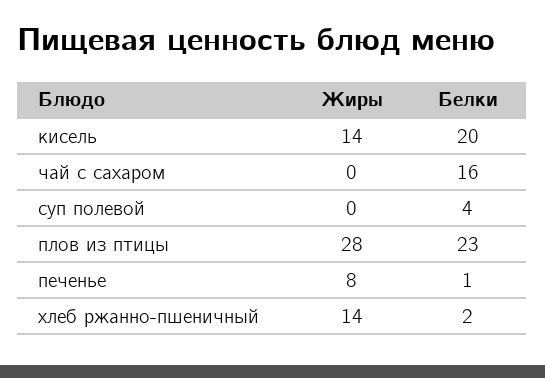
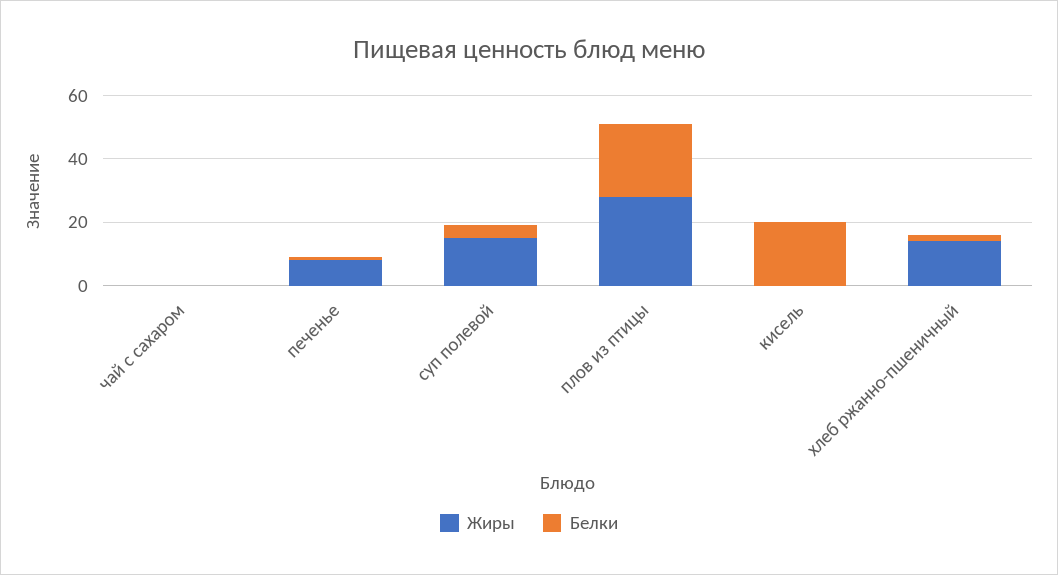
  {
    "Жиры": {
-     "кисель": 14,
+     "кисель": 0,
      "чай с сахаром": 0,
-     "суп полевой": 0,
+     "суп полевой": 15,
      "плов из птицы": 28,
      "печенье": 8,
      "хлеб ржанно-пшеничный": 14
    },
    "Белки": {
      "кисель": 20,
-     "чай с сахаром": 16,
+     "чай с сахаром": 0,
      "суп полевой": 4,
      "плов из птицы": 23,
      "печенье": 1,
      "хлеб ржанно-пшеничный": 2
    }
  }

